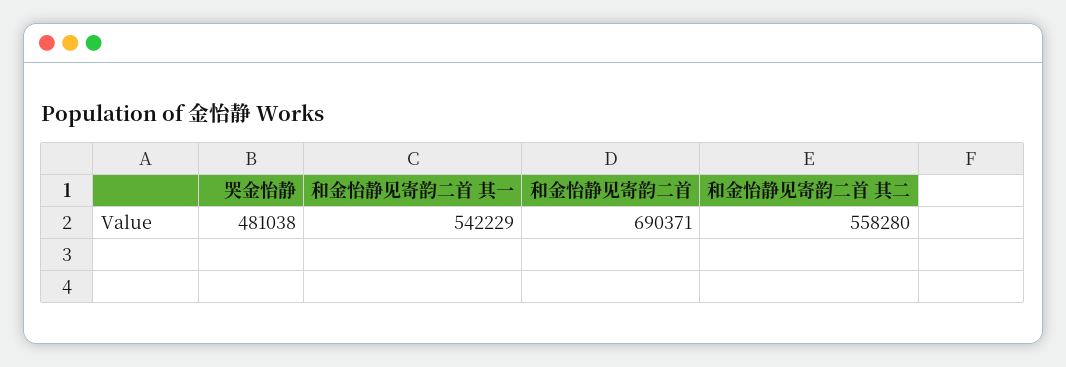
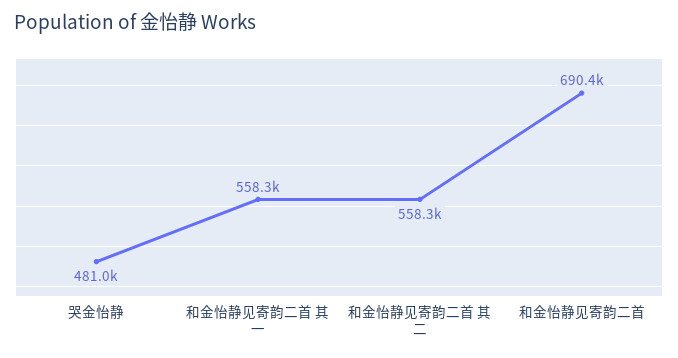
  {
    "哭金怡静": 481038,
-   "和金怡静见寄韵二首 其一": 542229,
+   "和金怡静见寄韵二首 其一": 558300,
    "和金怡静见寄韵二首": 690371,
    "和金怡静见寄韵二首 其二": 558280
  }

